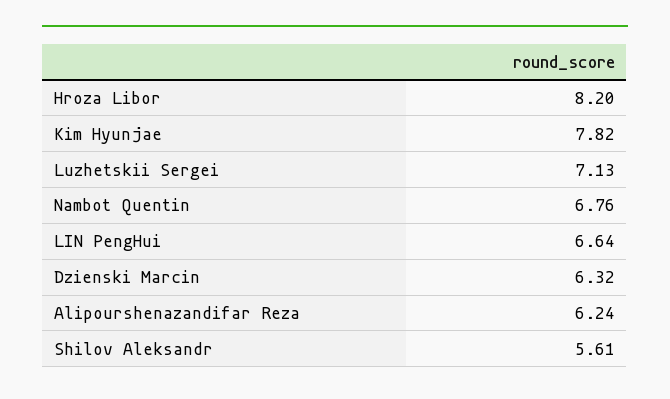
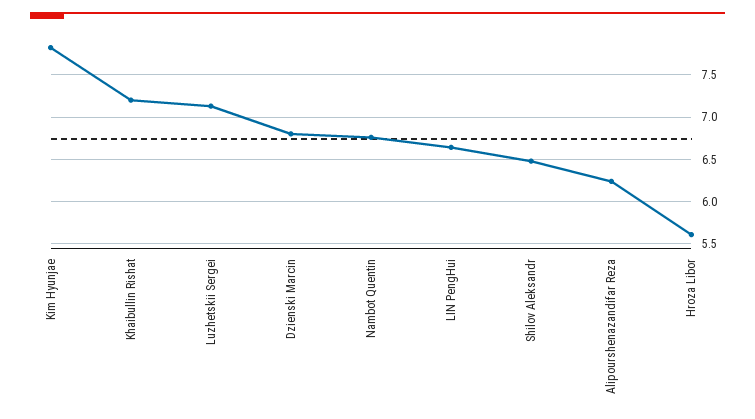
  {
-   "Hroza Libor": 8.2,
+   "Hroza Libor": 5.6,
    "Kim Hyunjae": 7.82,
    "Luzhetskii Sergei": 7.13,
    "Nambot Quentin": 6.76,
    "LIN PengHui": 6.64,
-   "Dzienski Marcin": 6.32,
+   "Dzienski Marcin": 6.8,
    "Alipourshenazandifar Reza": 6.24,
-   "Shilov Aleksandr": 5.61
+   "Shilov Aleksandr": 6.5,
+   "Khaibullin Rishat": 7.2
  }

